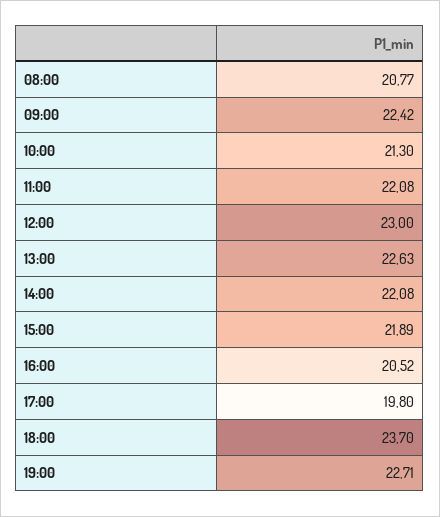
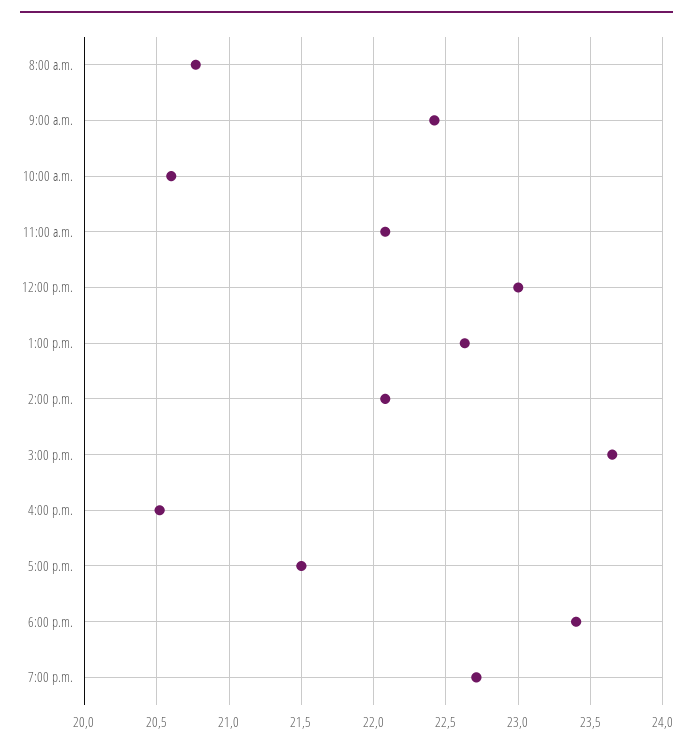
  {
    "08:00": 20.77,
    "09:00": 22.42,
-   "10:00": 21.3,
+   "10:00": 20.6,
    "11:00": 22.08,
    "12:00": 23,
    "13:00": 22.63,
    "14:00": 22.08,
-   "15:00": 21.89,
+   "15:00": 23.65,
    "16:00": 20.52,
-   "17:00": 19.8,
+   "17:00": 21.5,
-   "18:00": 23.7,
+   "18:00": 23.4,
    "19:00": 22.71
  }

